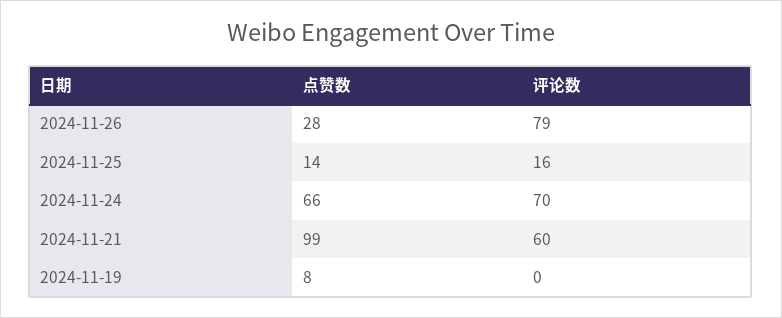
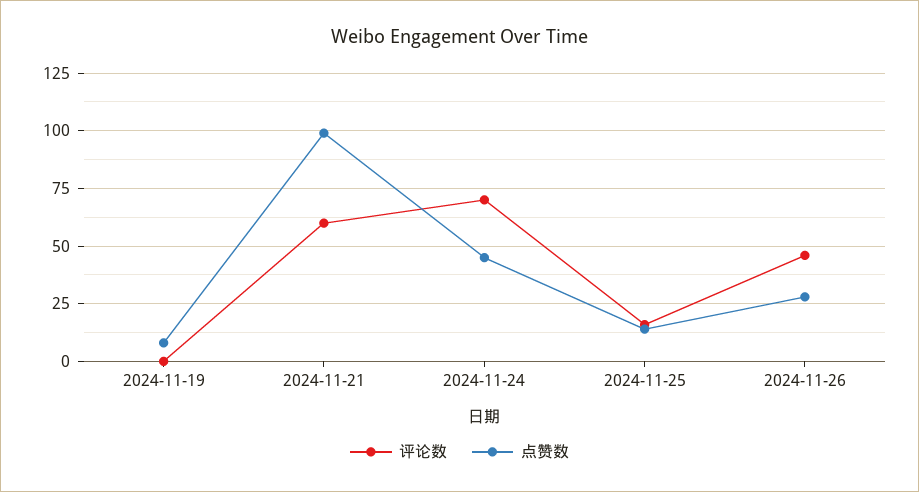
  {
    "点赞数": {
      "2024-11-26": 28,
      "2024-11-25": 14,
-     "2024-11-24": 66,
+     "2024-11-24": 45,
      "2024-11-21": 99,
      "2024-11-19": 8
    },
    "评论数": {
-     "2024-11-26": 79,
+     "2024-11-26": 45,
      "2024-11-25": 16,
      "2024-11-24": 70,
      "2024-11-21": 60,
      "2024-11-19": 0
    }
  }

